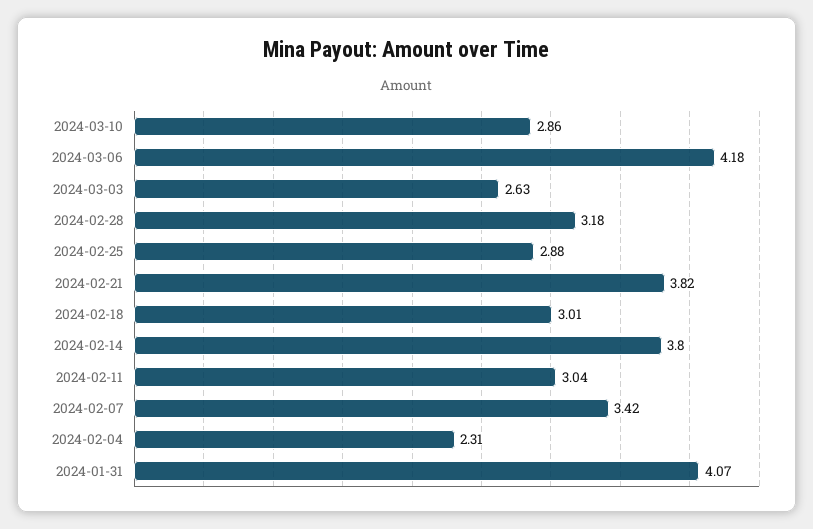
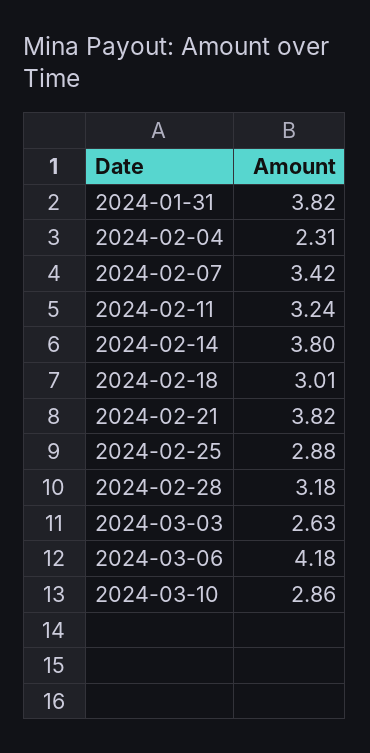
  {
    "2024-03-10": 2.86,
    "2024-03-06": 4.18,
    "2024-03-03": 2.63,
    "2024-02-28": 3.18,
    "2024-02-25": 2.88,
    "2024-02-21": 3.82,
    "2024-02-18": 3.01,
    "2024-02-14": 3.8,
-   "2024-02-11": 3.04,
+   "2024-02-11": 3.24,
    "2024-02-07": 3.42,
    "2024-02-04": 2.31,
-   "2024-01-31": 4.07
+   "2024-01-31": 3.82
  }

